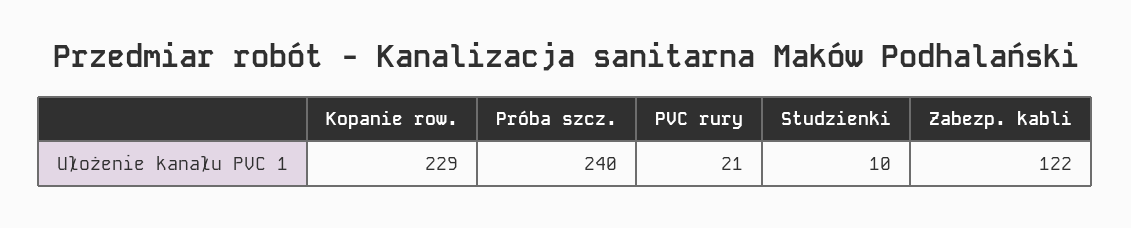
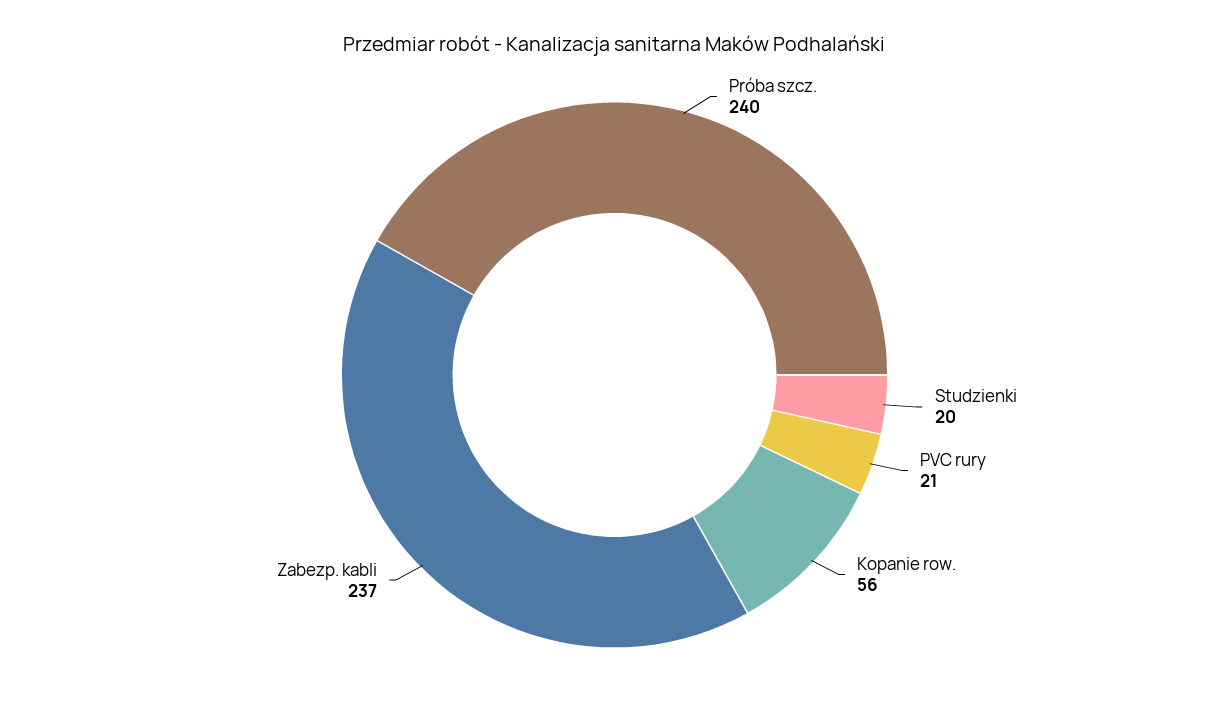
  {
-   "Kopanie row.": 229,
+   "Kopanie row.": 56,
    "Próba szcz.": 240,
    "PVC rury": 21,
-   "Studzienki": 10,
+   "Studzienki": 20,
-   "Zabezp. kabli": 122
+   "Zabezp. kabli": 237
  }

